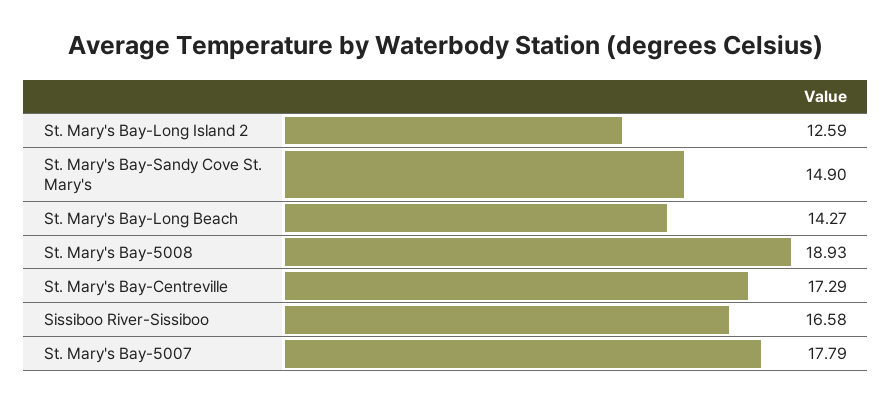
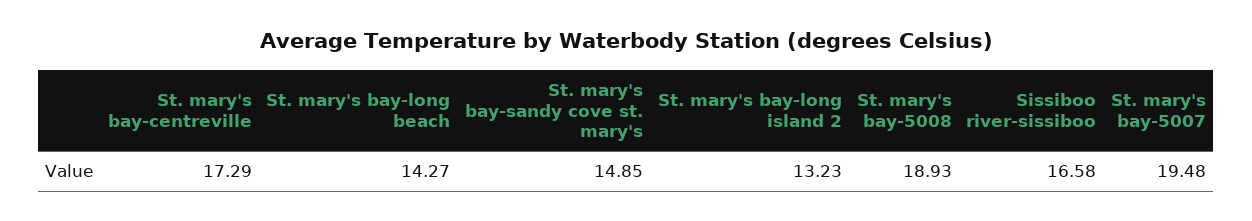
  {
-   "St. Mary's Bay-Long Island 2": 12.59,
+   "St. Mary's Bay-Long Island 2": 13.23,
-   "St. Mary's Bay-Sandy Cove St. Mary's": 14.9,
+   "St. Mary's Bay-Sandy Cove St. Mary's": 14.85,
    "St. Mary's Bay-Long Beach": 14.27,
    "St. Mary's Bay-5008": 18.93,
    "St. Mary's Bay-Centreville": 17.29,
    "Sissiboo River-Sissiboo": 16.58,
-   "St. Mary's Bay-5007": 17.79
+   "St. Mary's Bay-5007": 19.48
  }

